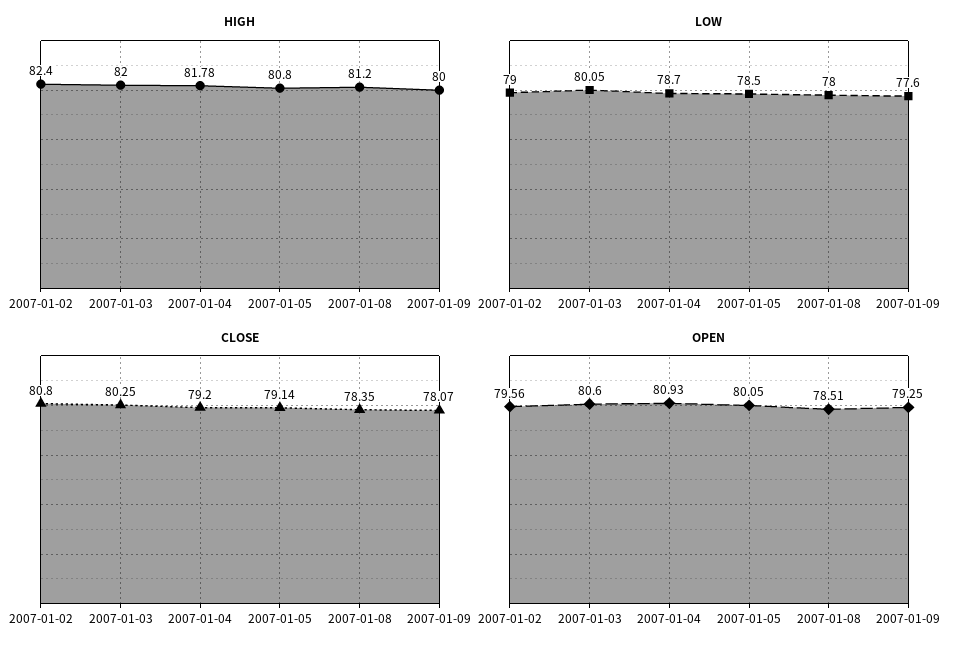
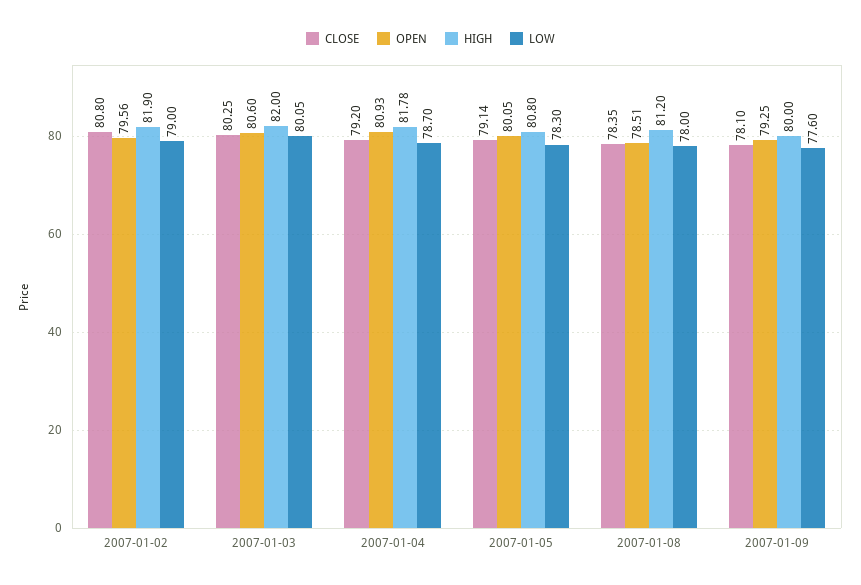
  {
    "HIGH": {
-     "2007-01-02": 82.4,
+     "2007-01-02": 81.9,
      "2007-01-03": 82,
      "2007-01-04": 81.78,
      "2007-01-05": 80.8,
      "2007-01-08": 81.2,
      "2007-01-09": 80
    },
    "LOW": {
      "2007-01-02": 79,
      "2007-01-03": 80.05,
      "2007-01-04": 78.7,
-     "2007-01-05": 78.5,
+     "2007-01-05": 78.3,
      "2007-01-08": 78,
      "2007-01-09": 77.6
    },
    "CLOSE": {
      "2007-01-02": 80.8,
      "2007-01-03": 80.25,
      "2007-01-04": 79.2,
      "2007-01-05": 79.14,
      "2007-01-08": 78.35,
-     "2007-01-09": 78.07
+     "2007-01-09": 78.1
    },
    "OPEN": {
      "2007-01-02": 79.56,
      "2007-01-03": 80.6,
      "2007-01-04": 80.93,
      "2007-01-05": 80.05,
      "2007-01-08": 78.51,
      "2007-01-09": 79.25
    }
  }

